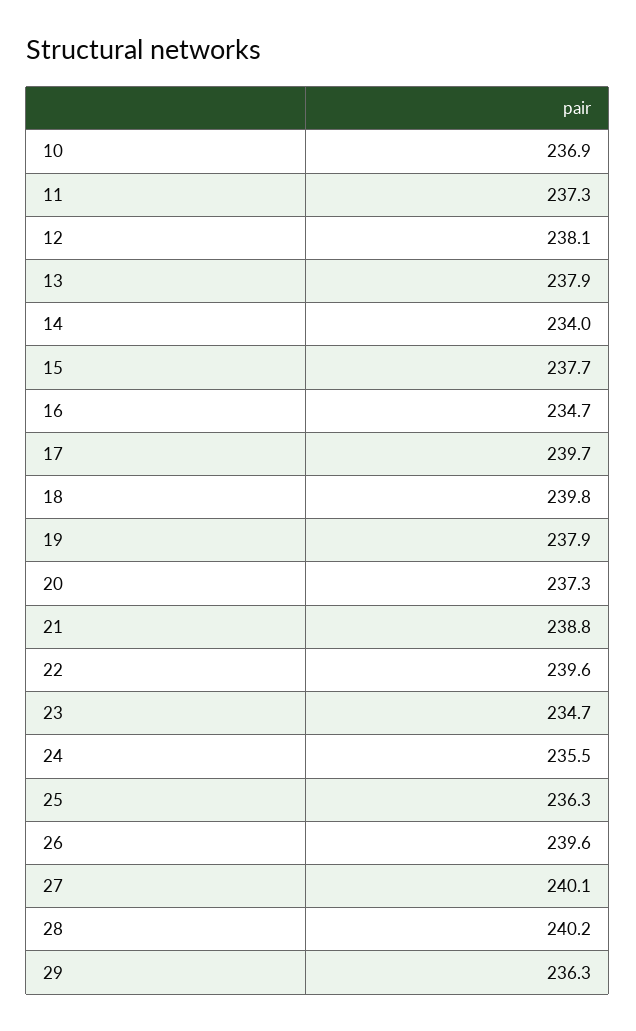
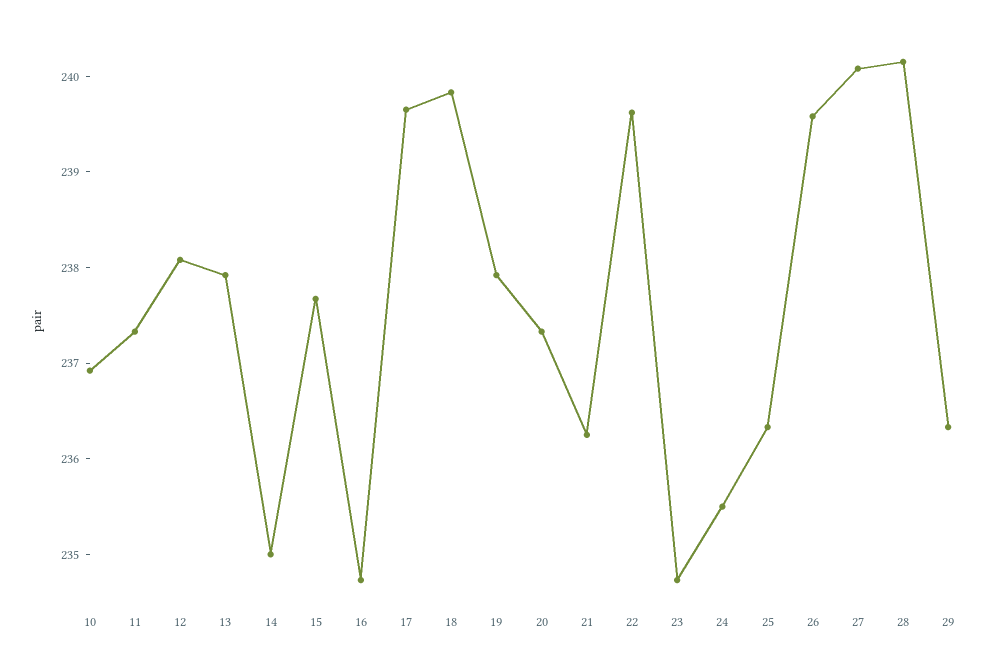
  {
    "10": 236.9,
    "11": 237.3,
    "12": 238.1,
    "13": 237.9,
-   "14": 234,
+   "14": 235,
    "15": 237.7,
    "16": 234.7,
    "17": 239.7,
    "18": 239.8,
    "19": 237.9,
    "20": 237.3,
-   "21": 238.8,
+   "21": 236.2,
    "22": 239.6,
    "23": 234.7,
    "24": 235.5,
    "25": 236.3,
    "26": 239.6,
    "27": 240.1,
    "28": 240.2,
    "29": 236.3
  }

